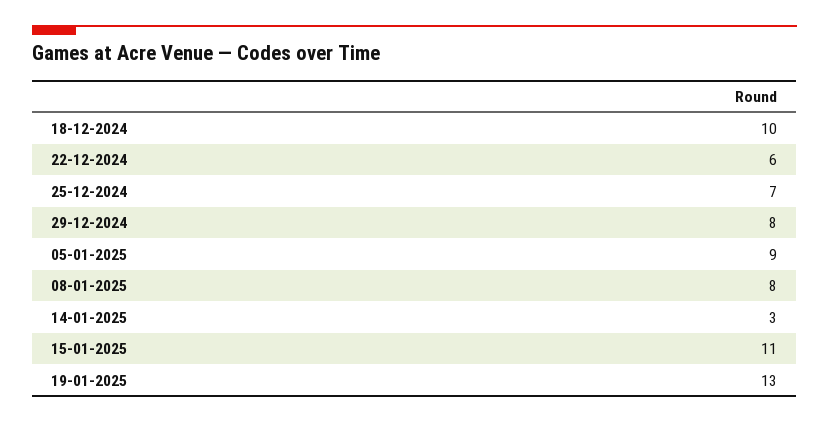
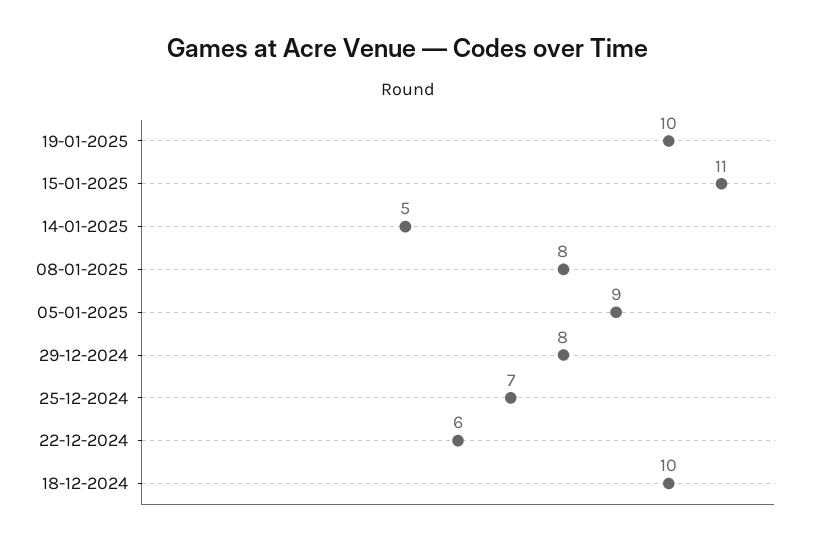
  {
    "18-12-2024": 10,
    "22-12-2024": 6,
    "25-12-2024": 7,
    "29-12-2024": 8,
    "05-01-2025": 9,
    "08-01-2025": 8,
-   "14-01-2025": 3,
+   "14-01-2025": 5,
    "15-01-2025": 11,
-   "19-01-2025": 13
+   "19-01-2025": 10
  }

